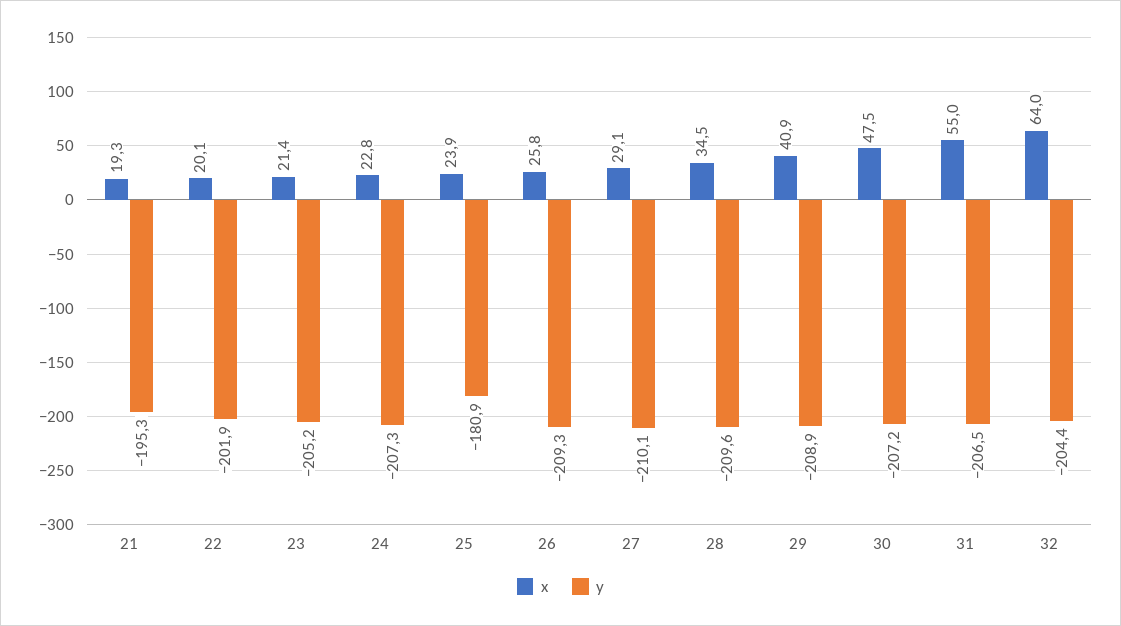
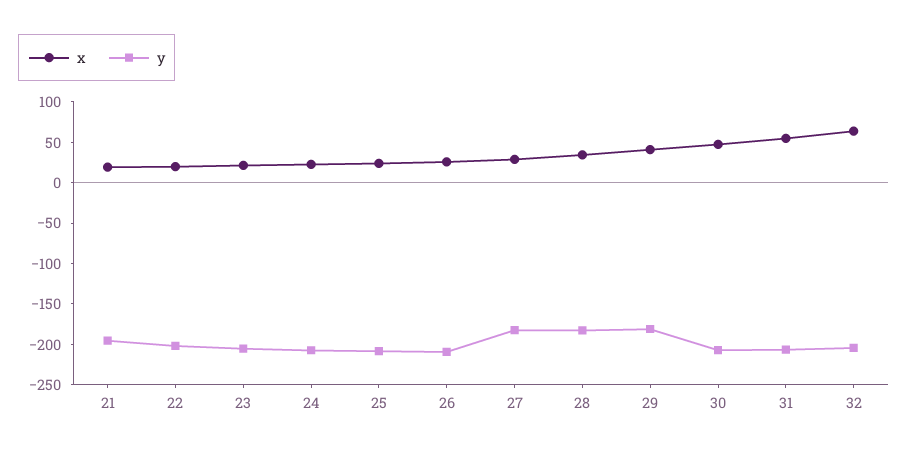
  {
    "x": {
      "21": 19.3,
      "22": 20.1,
      "23": 21.4,
      "24": 22.8,
      "25": 23.9,
      "26": 25.8,
      "27": 29.1,
      "28": 34.5,
      "29": 40.9,
      "30": 47.5,
      "31": 55,
      "32": 64
    },
    "y": {
      "21": -195.3,
      "22": -201.9,
      "23": -205.2,
      "24": -207.3,
-     "25": -180.9,
+     "25": -210,
      "26": -209.3,
-     "27": -210.1,
+     "27": -180,
-     "28": -209.6,
+     "28": -180,
-     "29": -208.9,
+     "29": -180,
      "30": -207.2,
      "31": -206.5,
      "32": -204.4
    }
  }

